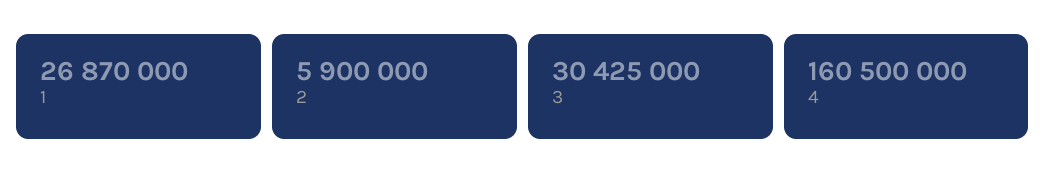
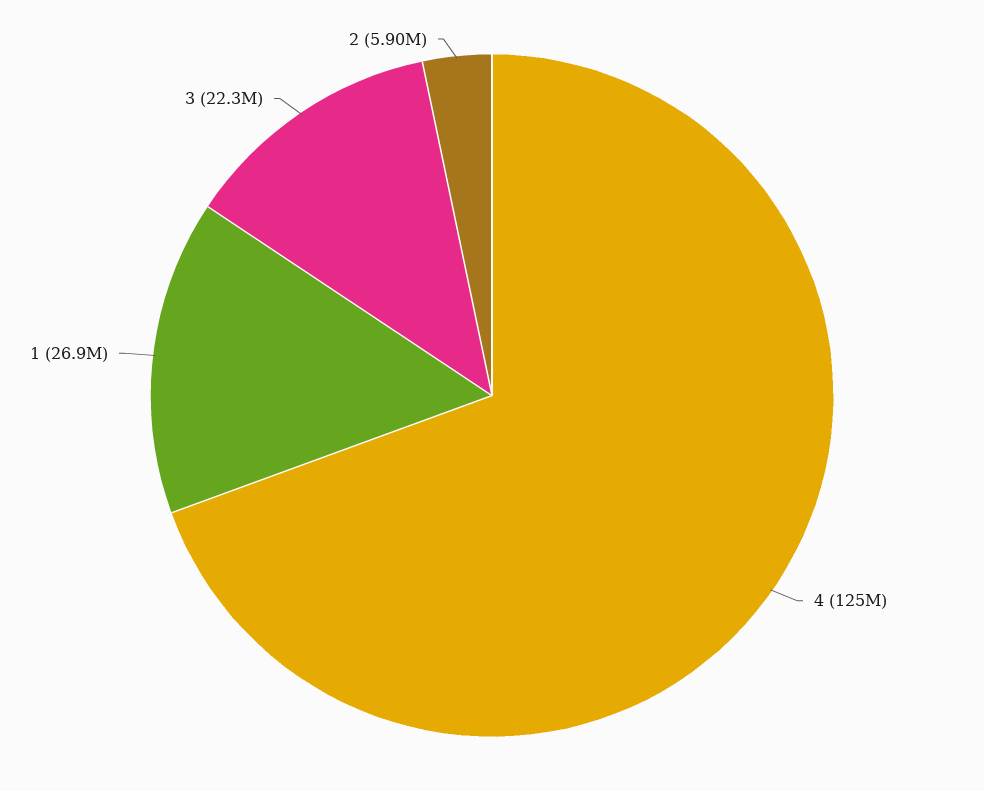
  {
    "1": 26870000,
    "2": 5900000,
-   "3": 30425000,
+   "3": 22300000,
-   "4": 160500000
+   "4": 125000000
  }

